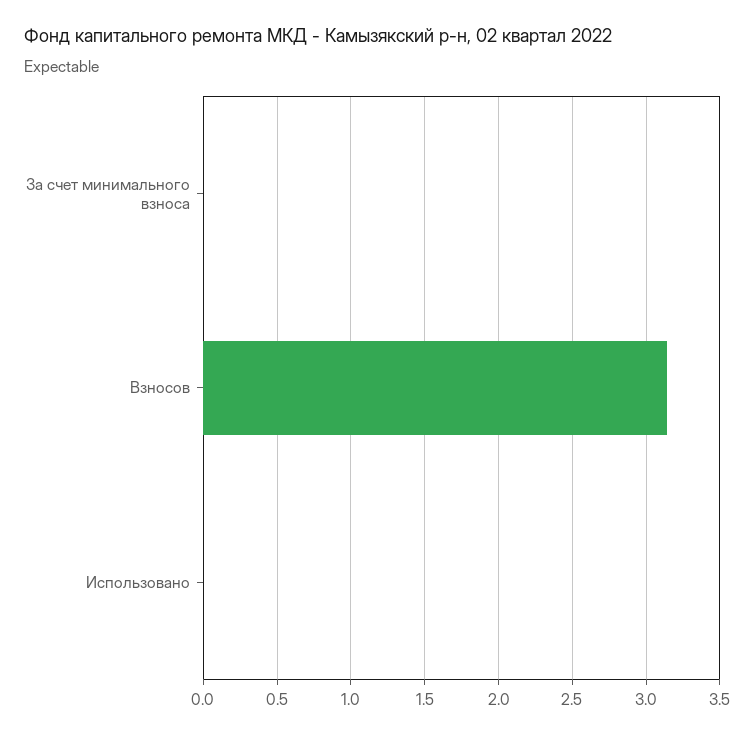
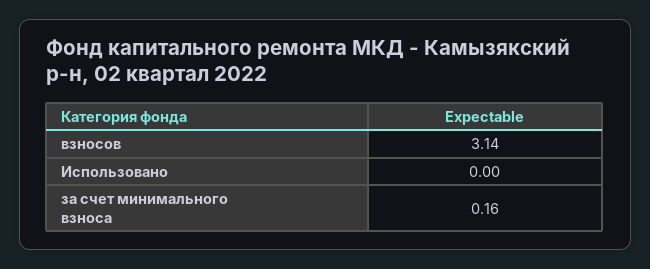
  {
-   "За счет минимального взноса": 0,
+   "За счет минимального взноса": 0.16,
    "Взносов": 3.14,
    "Использовано": 0
  }

